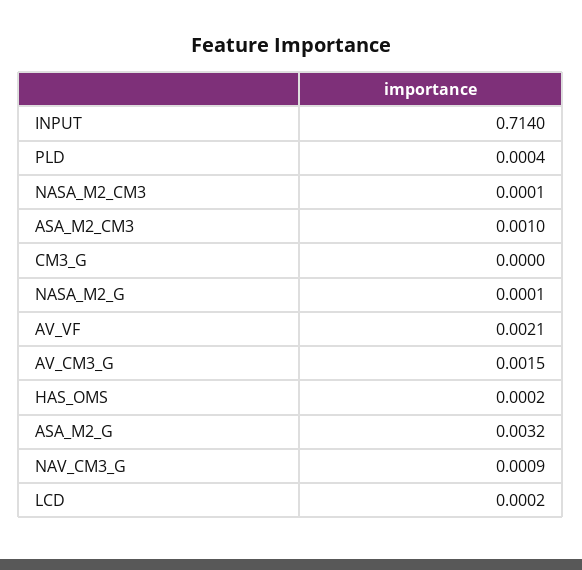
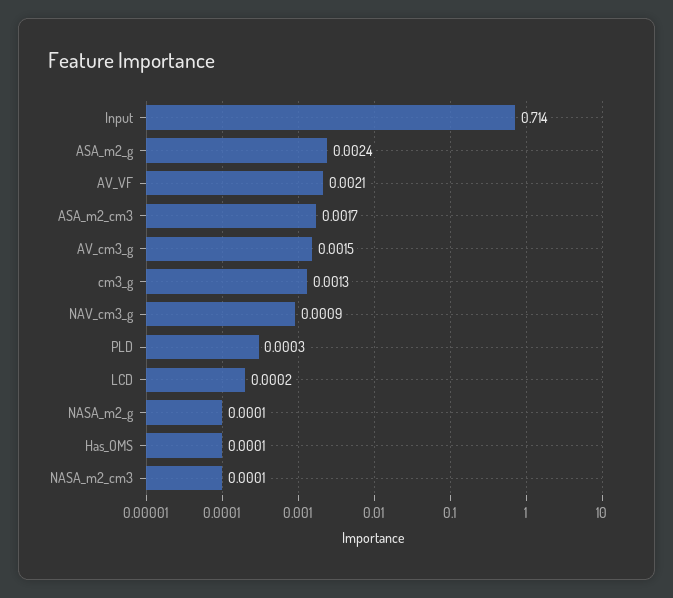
  {
    "INPUT": 0.714,
-   "PLD": 0.0004,
+   "PLD": 0.0003,
    "NASA_M2_CM3": 0.0001,
-   "ASA_M2_CM3": 0.001,
+   "ASA_M2_CM3": 0.0017,
-   "CM3_G": 0,
+   "CM3_G": 0.0013,
    "NASA_M2_G": 0.0001,
    "AV_VF": 0.0021,
    "AV_CM3_G": 0.0015,
-   "HAS_OMS": 0.0002,
+   "HAS_OMS": 0.0001,
-   "ASA_M2_G": 0.0032,
+   "ASA_M2_G": 0.0024,
    "NAV_CM3_G": 0.0009,
    "LCD": 0.0002
  }

